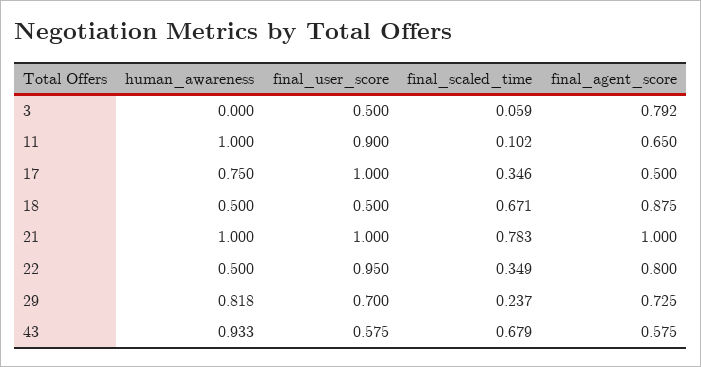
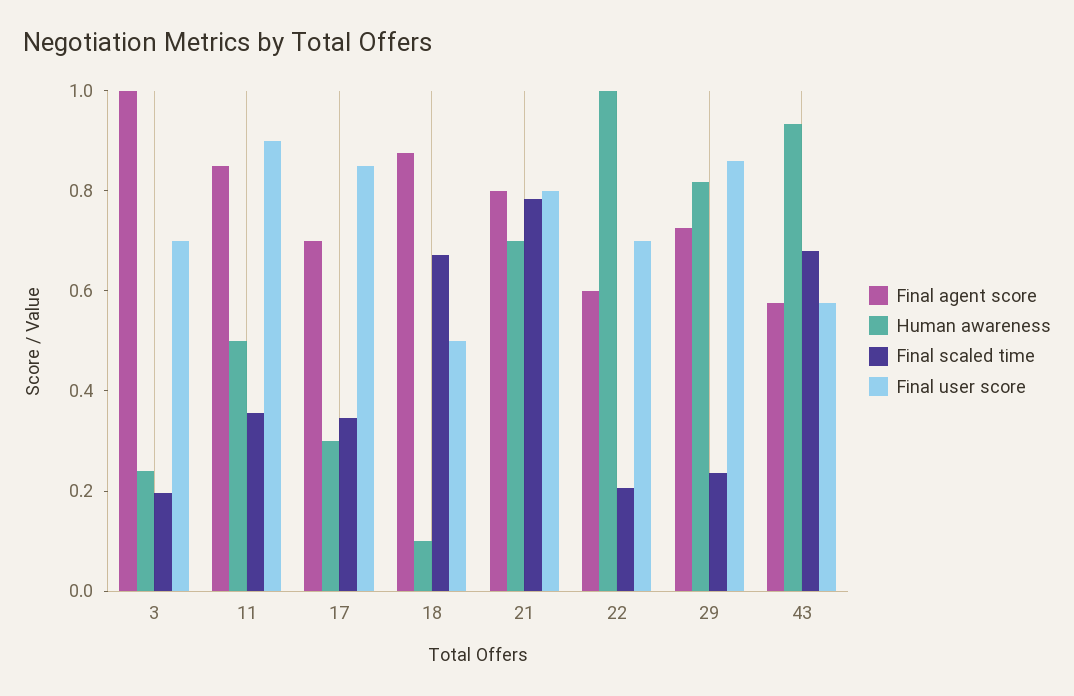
  {
    "human_awareness": {
-     "3": 0,
+     "3": 0.25,
-     "11": 1,
+     "11": 0.5,
-     "17": 0.75,
+     "17": 0.3,
-     "18": 0.5,
+     "18": 0.1,
-     "21": 1,
+     "21": 0.7,
-     "22": 0.5,
+     "22": 1,
      "29": 0.818,
      "43": 0.933
    },
    "final_user_score": {
-     "3": 0.5,
+     "3": 0.7,
      "11": 0.9,
-     "17": 1,
+     "17": 0.85,
      "18": 0.5,
-     "21": 1,
+     "21": 0.8,
-     "22": 0.95,
+     "22": 0.7,
-     "29": 0.7,
+     "29": 0.85,
      "43": 0.575
    },
    "final_scaled_time": {
-     "3": 0.059,
+     "3": 0.2,
-     "11": 0.102,
+     "11": 0.35,
      "17": 0.346,
      "18": 0.671,
      "21": 0.783,
-     "22": 0.349,
+     "22": 0.2,
      "29": 0.237,
      "43": 0.679
    },
    "final_agent_score": {
-     "3": 0.792,
+     "3": 1,
-     "11": 0.65,
+     "11": 0.85,
-     "17": 0.5,
+     "17": 0.7,
      "18": 0.875,
-     "21": 1,
+     "21": 0.8,
-     "22": 0.8,
+     "22": 0.6,
      "29": 0.725,
      "43": 0.575
    }
  }

